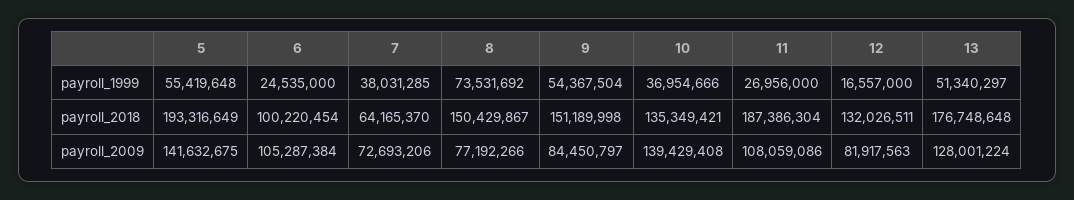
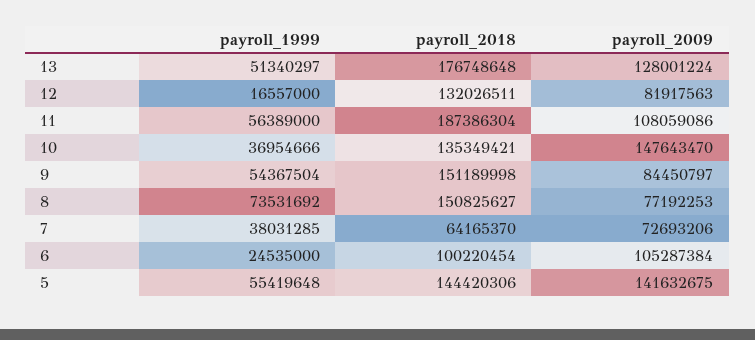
  {
    "5": {
      "payroll_1999": 55419648,
-     "payroll_2018": 193316649,
+     "payroll_2018": 144420306,
      "payroll_2009": 141632675
    },
    "6": {
      "payroll_1999": 24535000,
      "payroll_2018": 100220454,
      "payroll_2009": 105287384
    },
    "7": {
      "payroll_1999": 38031285,
      "payroll_2018": 64165370,
      "payroll_2009": 72693206
    },
    "8": {
      "payroll_1999": 73531692,
-     "payroll_2018": 150429867,
+     "payroll_2018": 150825627,
-     "payroll_2009": 77192266
+     "payroll_2009": 77192253
    },
    "9": {
      "payroll_1999": 54367504,
      "payroll_2018": 151189998,
      "payroll_2009": 84450797
    },
    "10": {
      "payroll_1999": 36954666,
      "payroll_2018": 135349421,
-     "payroll_2009": 139429408
+     "payroll_2009": 147643470
    },
    "11": {
-     "payroll_1999": 26956000,
+     "payroll_1999": 56389000,
      "payroll_2018": 187386304,
      "payroll_2009": 108059086
    },
    "12": {
      "payroll_1999": 16557000,
      "payroll_2018": 132026511,
      "payroll_2009": 81917563
    },
    "13": {
      "payroll_1999": 51340297,
      "payroll_2018": 176748648,
      "payroll_2009": 128001224
    }
  }

